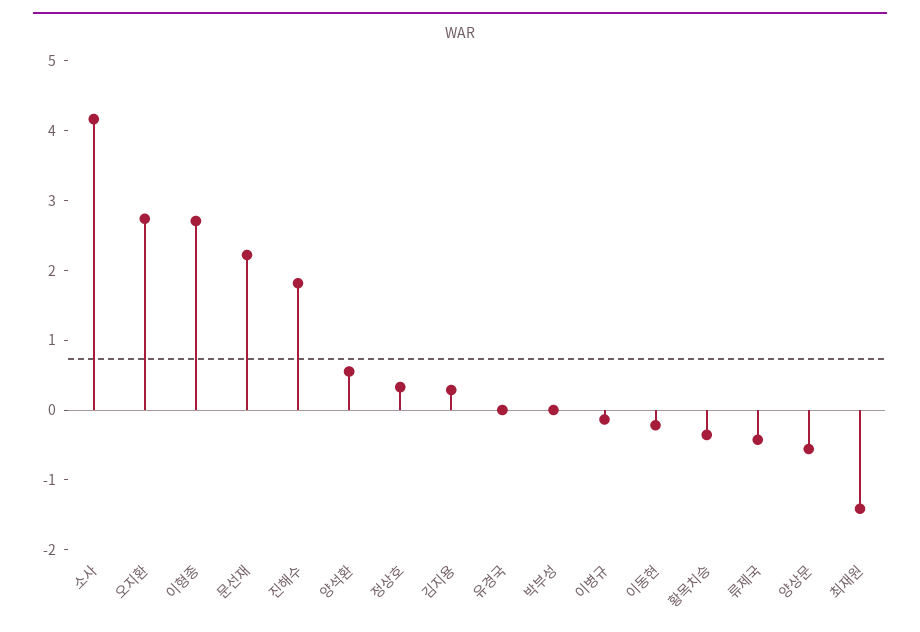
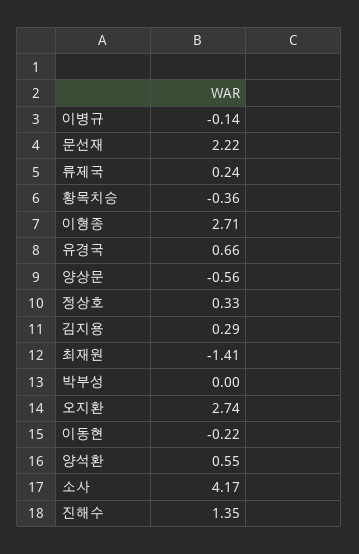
  {
    "소사": 4.17,
    "오지환": 2.74,
    "이형종": 2.71,
    "문선재": 2.22,
-   "진해수": 1.8,
+   "진해수": 1.35,
    "양석환": 0.55,
    "정상호": 0.33,
    "김지용": 0.29,
-   "유경국": 0,
+   "유경국": 0.66,
    "박부성": 0,
    "이병규": -0.14,
    "이동현": -0.22,
    "황목치승": -0.36,
-   "류제국": -0.4,
+   "류제국": 0.24,
    "양상문": -0.56,
    "최재원": -1.41
  }

